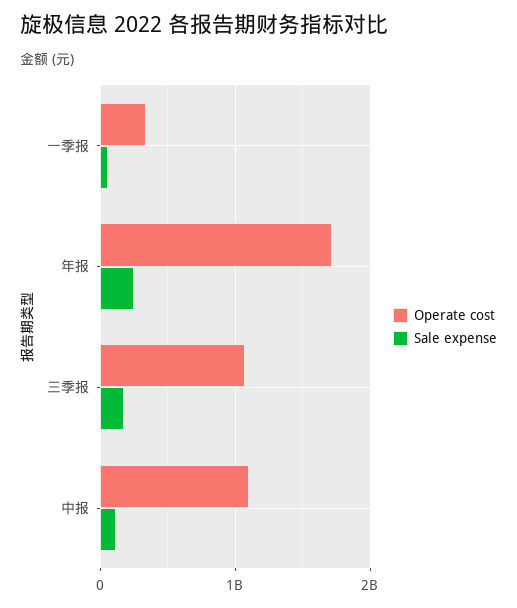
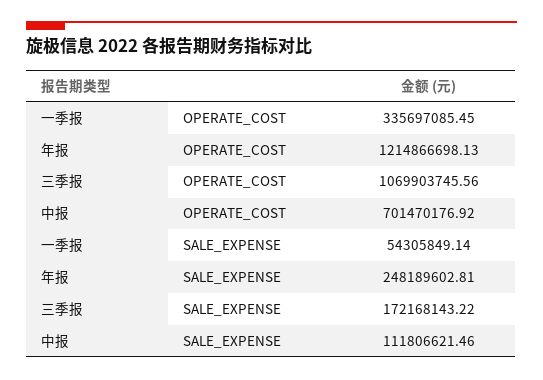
  {
    "Operate cost": {
      "一季报": 335697085.45,
-     "年报": 1700000000,
+     "年报": 1214866698.13,
      "三季报": 1069903745.56,
-     "中报": 1100000000
+     "中报": 701470176.92
    },
    "Sale expense": {
      "一季报": 54305849.14,
      "年报": 248189602.81,
      "三季报": 172168143.22,
      "中报": 111806621.46
    }
  }

